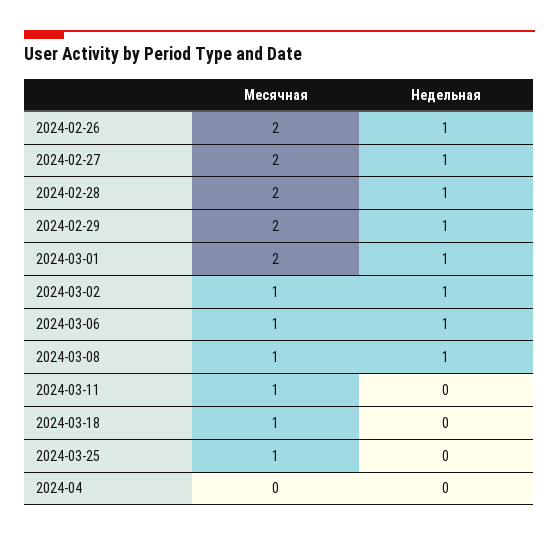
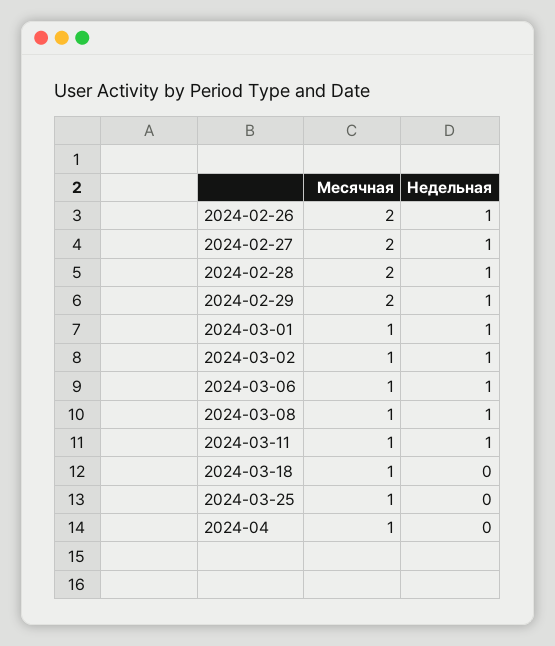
  {
    "Месячная": {
      "2024-02-26": 2,
      "2024-02-27": 2,
      "2024-02-28": 2,
      "2024-02-29": 2,
-     "2024-03-01": 2,
+     "2024-03-01": 1,
      "2024-03-02": 1,
      "2024-03-06": 1,
      "2024-03-08": 1,
      "2024-03-11": 1,
      "2024-03-18": 1,
      "2024-03-25": 1,
-     "2024-04": 0
+     "2024-04": 1
    },
    "Недельная": {
      "2024-02-26": 1,
      "2024-02-27": 1,
      "2024-02-28": 1,
      "2024-02-29": 1,
      "2024-03-01": 1,
      "2024-03-02": 1,
      "2024-03-06": 1,
      "2024-03-08": 1,
-     "2024-03-11": 0,
+     "2024-03-11": 1,
      "2024-03-18": 0,
      "2024-03-25": 0,
      "2024-04": 0
    }
  }

